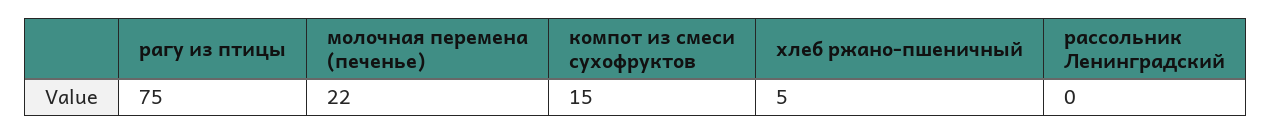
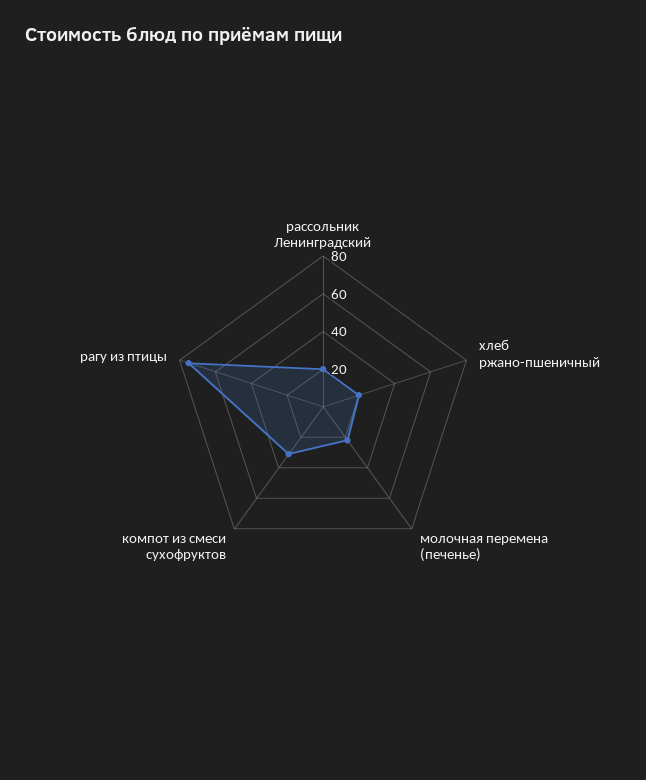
  {
    "рагу из птицы": 75,
    "молочная перемена (печенье)": 22,
-   "компот из смеси сухофруктов": 15,
+   "компот из смеси сухофруктов": 30,
-   "хлеб ржано-пшеничный": 5,
+   "хлеб ржано-пшеничный": 20,
-   "рассольник Ленинградский": 0
+   "рассольник Ленинградский": 20
  }

